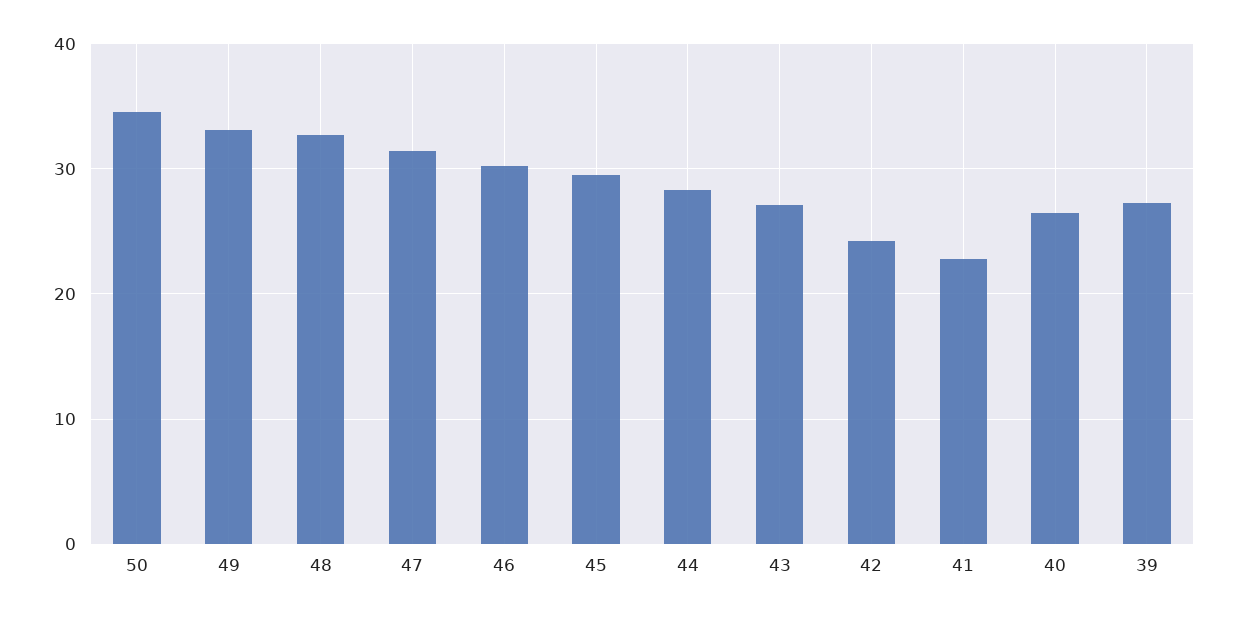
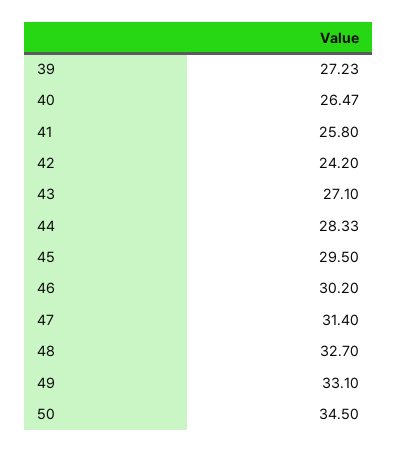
  {
    "50": 34.5,
    "49": 33.1,
    "48": 32.7,
    "47": 31.4,
    "46": 30.2,
    "45": 29.5,
    "44": 28.33,
    "43": 27.1,
    "42": 24.2,
-   "41": 23,
+   "41": 25.8,
    "40": 26.47,
    "39": 27.23
  }

